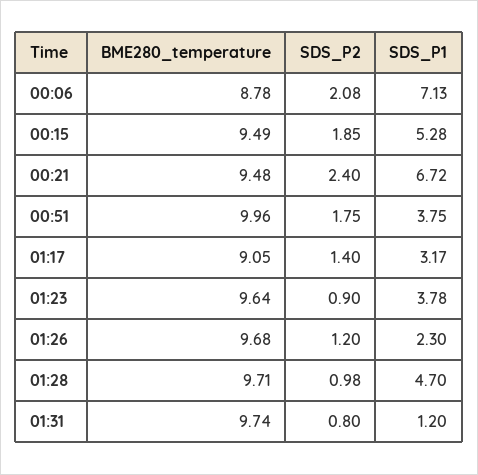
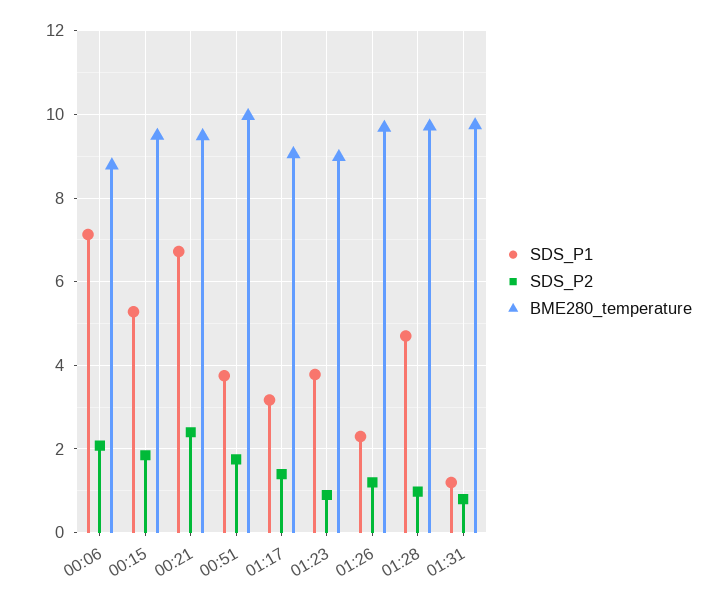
  {
    "BME280_temperature": {
      "00:06": 8.78,
      "00:15": 9.49,
      "00:21": 9.48,
      "00:51": 9.96,
      "01:17": 9.05,
-     "01:23": 9.64,
+     "01:23": 9,
      "01:26": 9.68,
      "01:28": 9.71,
      "01:31": 9.74
    },
    "SDS_P2": {
      "00:06": 2.08,
      "00:15": 1.85,
      "00:21": 2.4,
      "00:51": 1.75,
      "01:17": 1.4,
      "01:23": 0.9,
      "01:26": 1.2,
      "01:28": 0.98,
      "01:31": 0.8
    },
    "SDS_P1": {
      "00:06": 7.13,
      "00:15": 5.28,
      "00:21": 6.72,
      "00:51": 3.75,
      "01:17": 3.17,
      "01:23": 3.78,
      "01:26": 2.3,
      "01:28": 4.7,
      "01:31": 1.2
    }
  }

